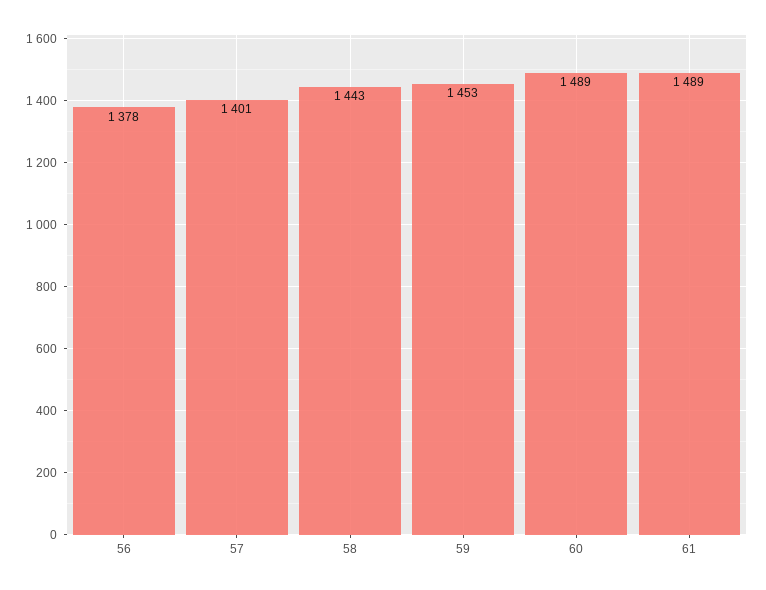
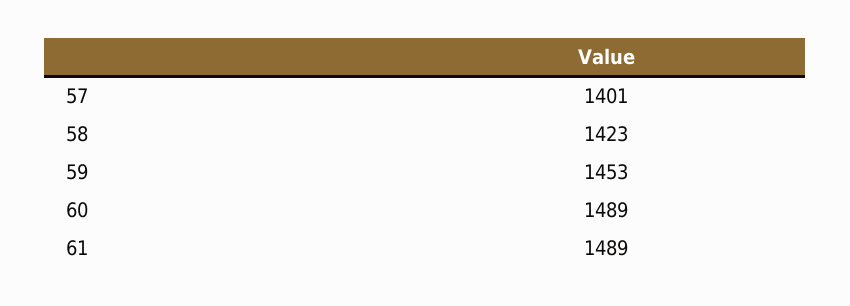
  {
-   "56": 1378,
    "57": 1401,
-   "58": 1443,
+   "58": 1423,
    "59": 1453,
    "60": 1489,
    "61": 1489
  }

